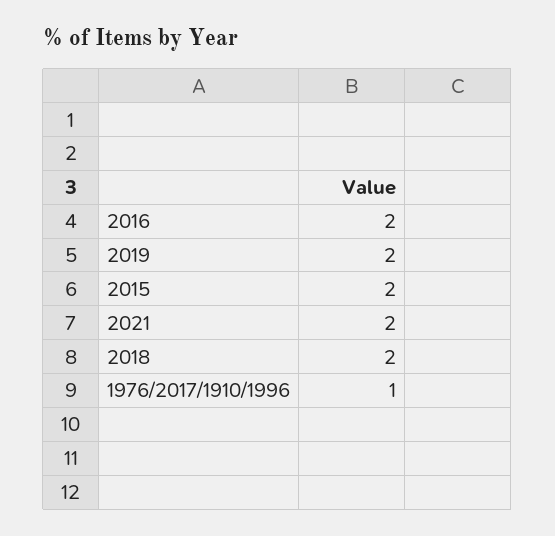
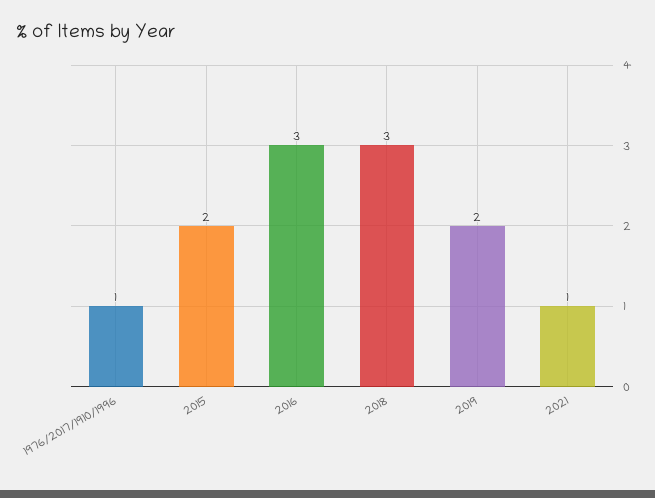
  {
-   "2016": 2,
+   "2016": 3,
    "2019": 2,
    "2015": 2,
-   "2021": 2,
+   "2021": 1,
-   "2018": 2,
+   "2018": 3,
    "1976/2017/1910/1996": 1
  }

